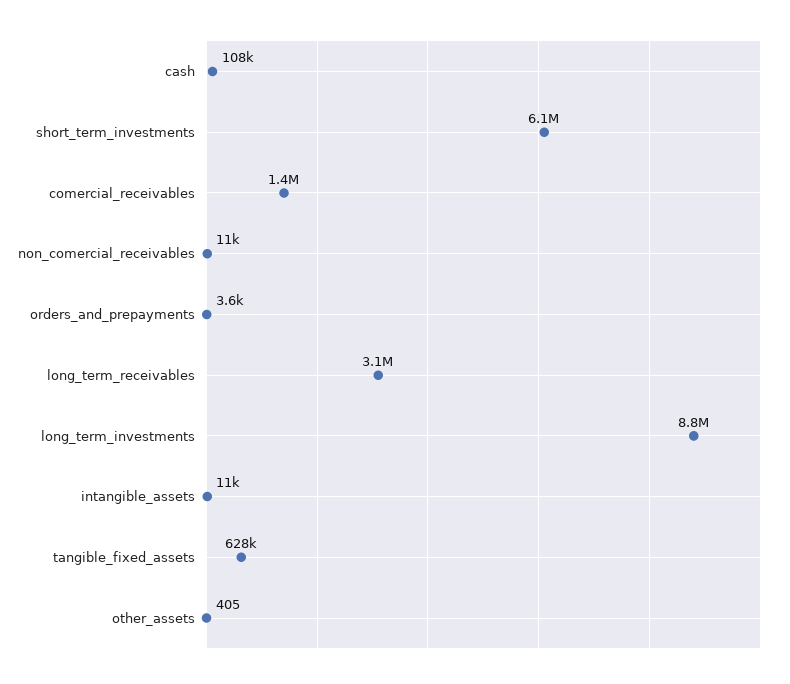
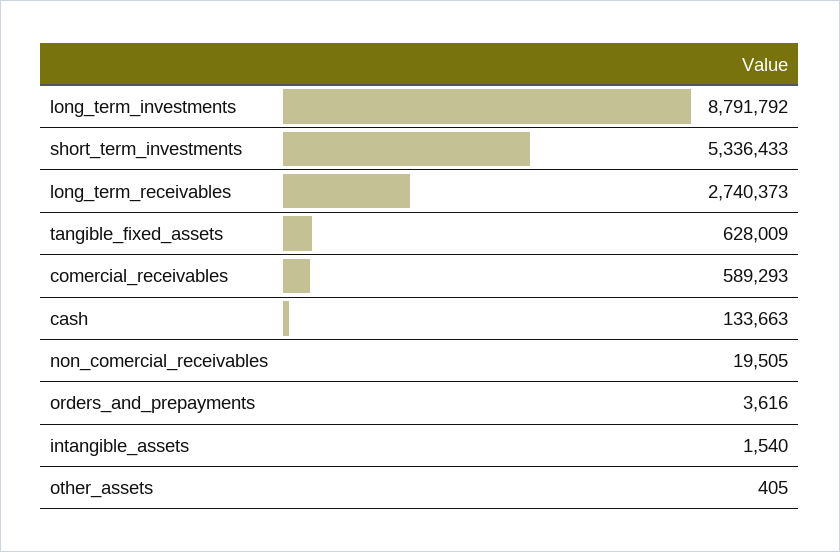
  {
-   "cash": 108000,
+   "cash": 133663,
-   "short_term_investments": 6100000,
+   "short_term_investments": 5336433,
-   "comercial_receivables": 1400000,
+   "comercial_receivables": 589293,
-   "non_comercial_receivables": 11000,
+   "non_comercial_receivables": 19505,
    "orders_and_prepayments": 3616,
-   "long_term_receivables": 3100000,
+   "long_term_receivables": 2740373,
    "long_term_investments": 8791792,
-   "intangible_assets": 11000,
+   "intangible_assets": 1540,
    "tangible_fixed_assets": 628009,
    "other_assets": 405
  }

